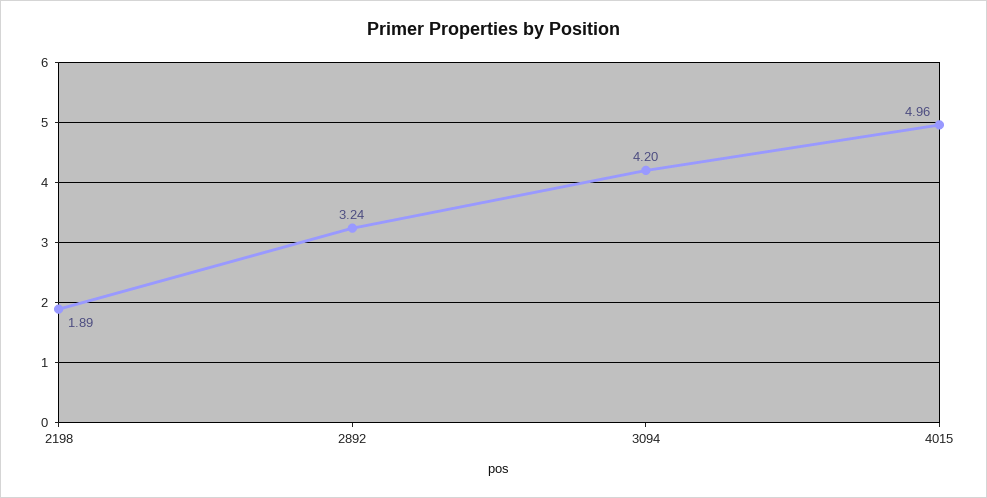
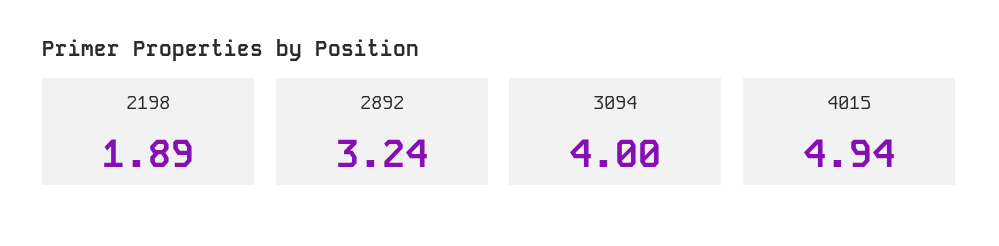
  {
    "2198": 1.89,
    "2892": 3.24,
-   "3094": 4.2,
+   "3094": 4,
-   "4015": 4.96
+   "4015": 4.94
  }

